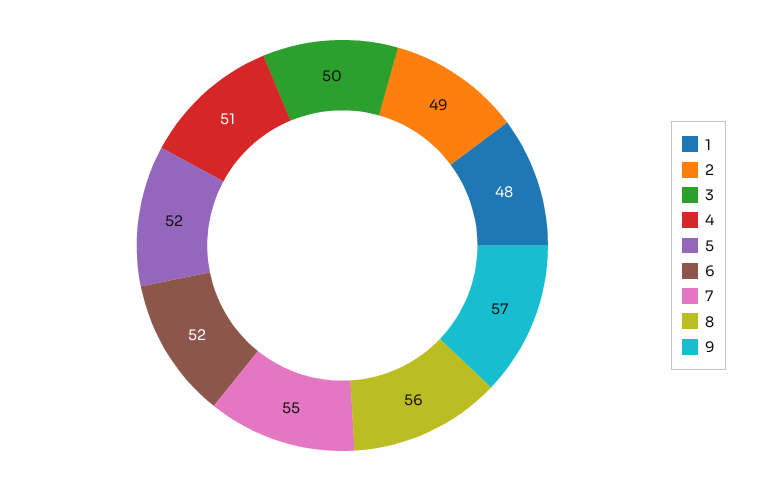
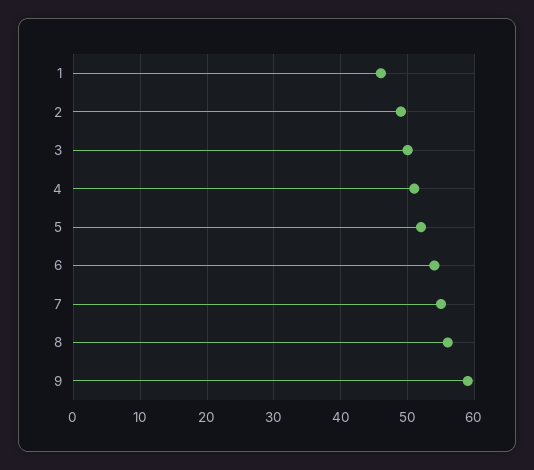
  {
-   "1": 48,
+   "1": 46,
    "2": 49,
    "3": 50,
    "4": 51,
    "5": 52,
-   "6": 52,
+   "6": 54,
    "7": 55,
    "8": 56,
-   "9": 57
+   "9": 59
  }

